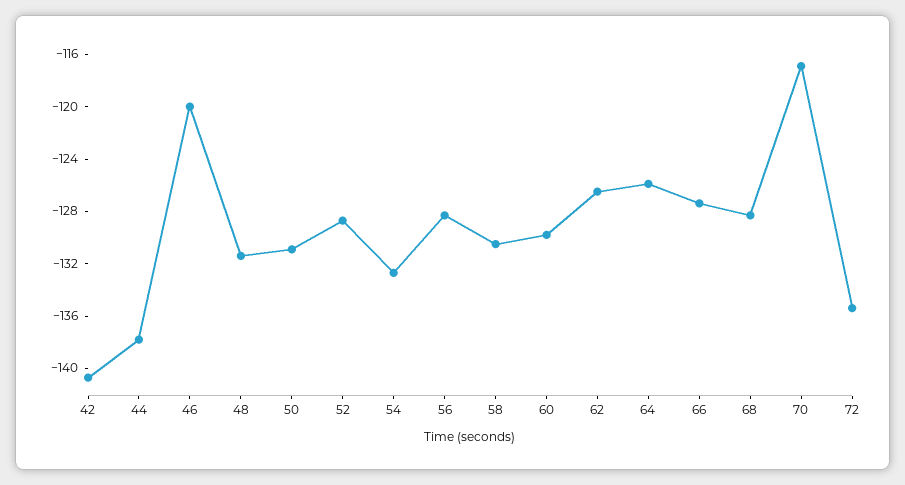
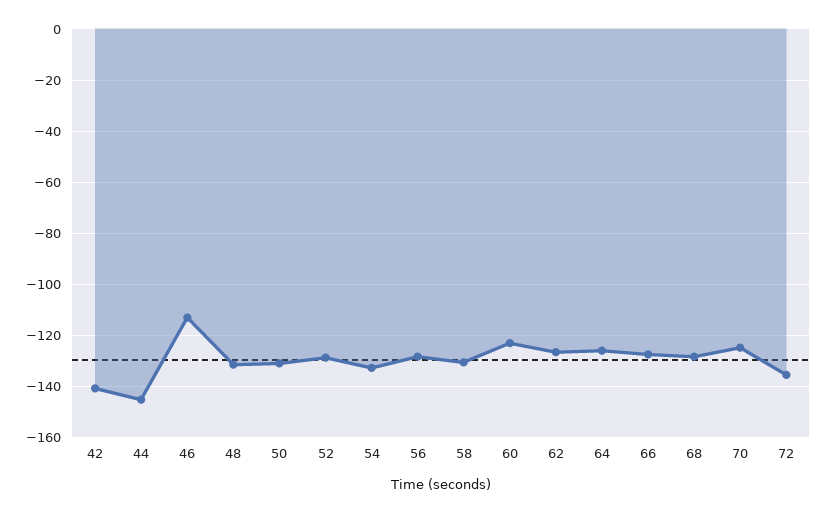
  {
    "42": -141,
-   "44": -138,
+   "44": -145,
-   "46": -120,
+   "46": -112.5,
    "48": -131,
    "50": -131,
    "52": -129,
    "54": -133,
    "56": -128,
    "58": -131,
-   "60": -130,
+   "60": -122.5,
    "62": -127,
    "64": -126,
    "66": -127,
    "68": -128,
-   "70": -117,
+   "70": -125,
    "72": -135
  }

